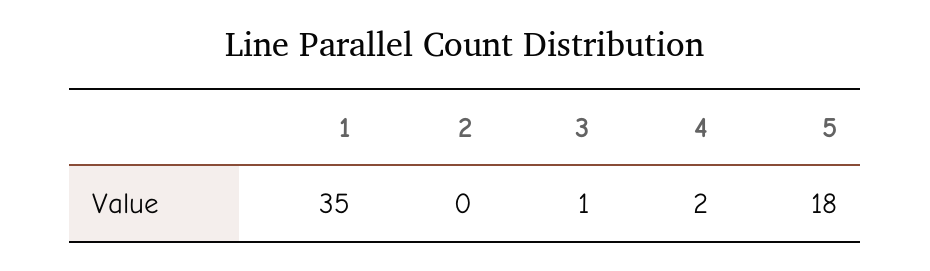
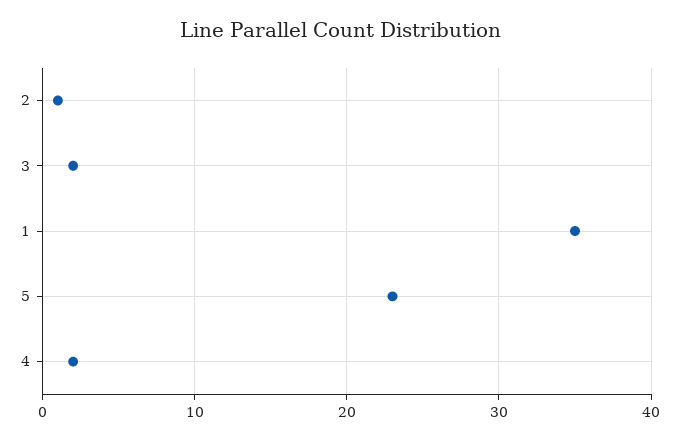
  {
    "1": 35,
-   "2": 0,
+   "2": 1,
-   "3": 1,
+   "3": 2,
    "4": 2,
-   "5": 18
+   "5": 23
  }

